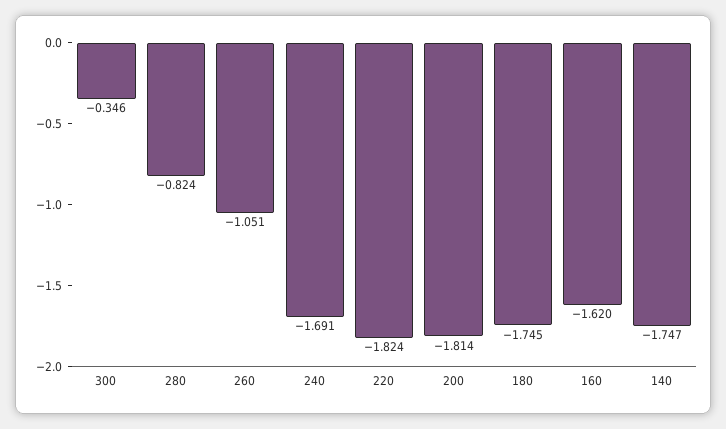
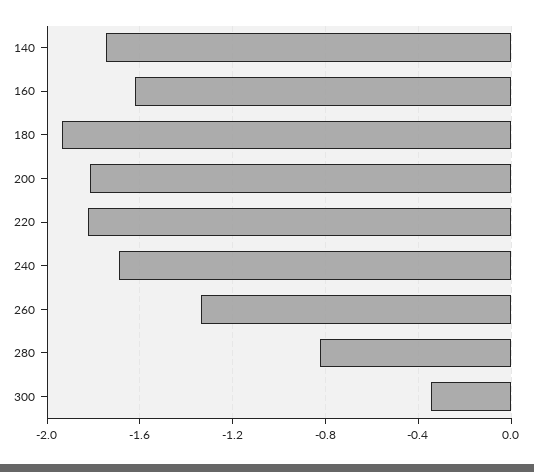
  {
    "300": -0.346,
    "280": -0.824,
-   "260": -1.051,
+   "260": -1.35,
    "240": -1.691,
    "220": -1.824,
    "200": -1.814,
-   "180": -1.745,
+   "180": -1.95,
    "160": -1.62,
    "140": -1.747
  }

